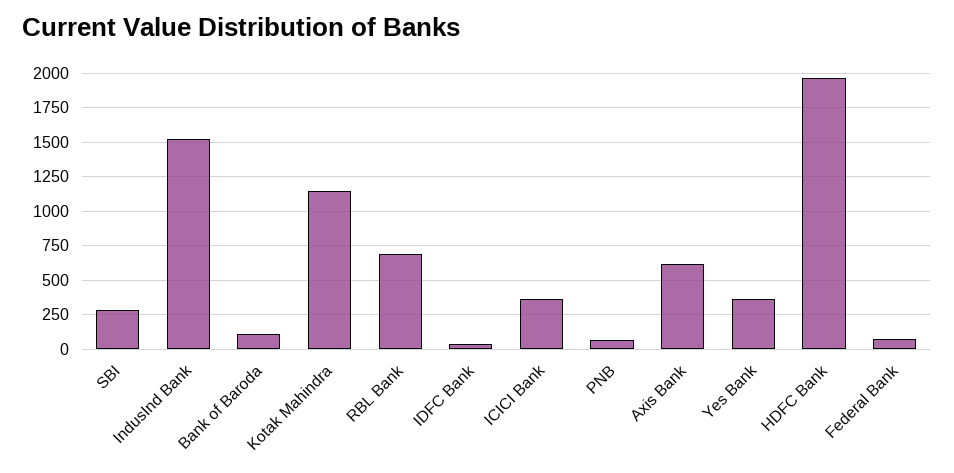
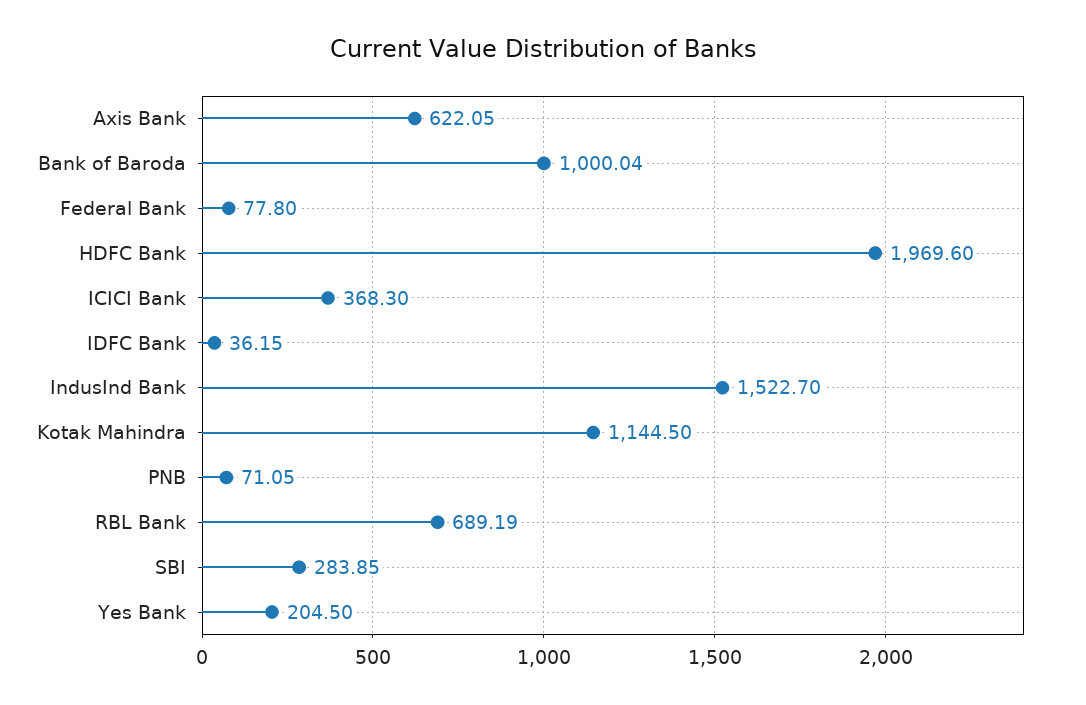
  {
    "SBI": 283.85,
    "IndusInd Bank": 1522.7,
-   "Bank of Baroda": 100,
+   "Bank of Baroda": 1000.04,
    "Kotak Mahindra": 1144.5,
    "RBL Bank": 689.19,
    "IDFC Bank": 36.15,
    "ICICI Bank": 368.3,
    "PNB": 71.05,
    "Axis Bank": 622.05,
-   "Yes Bank": 350,
+   "Yes Bank": 204.5,
    "HDFC Bank": 1969.6,
    "Federal Bank": 77.8
  }

